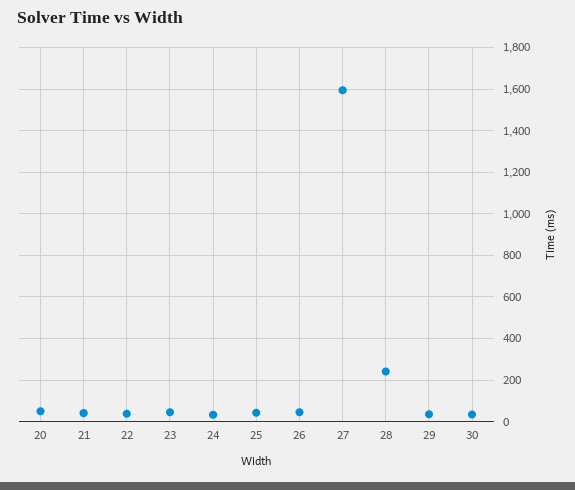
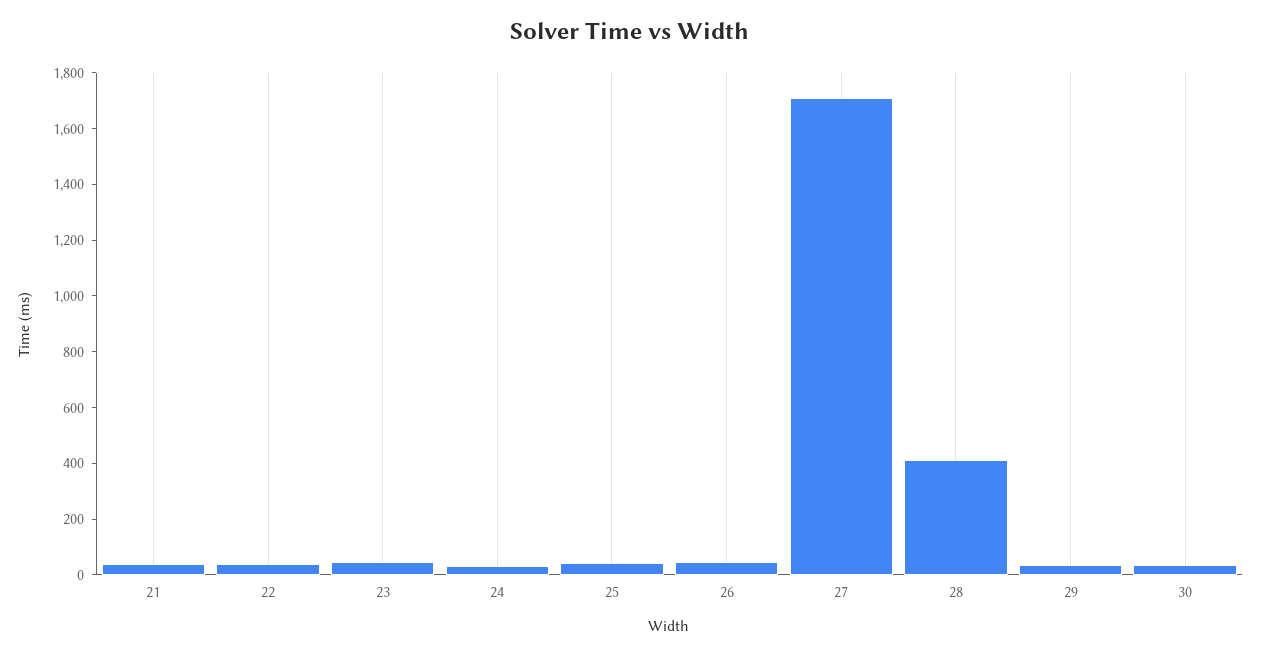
  {
-   "20": 50,
    "21": 50,
    "22": 50,
    "23": 50,
    "24": 50,
    "25": 50,
    "26": 50,
-   "27": 1600,
+   "27": 1700,
-   "28": 250,
+   "28": 400,
    "29": 50,
    "30": 50
  }

